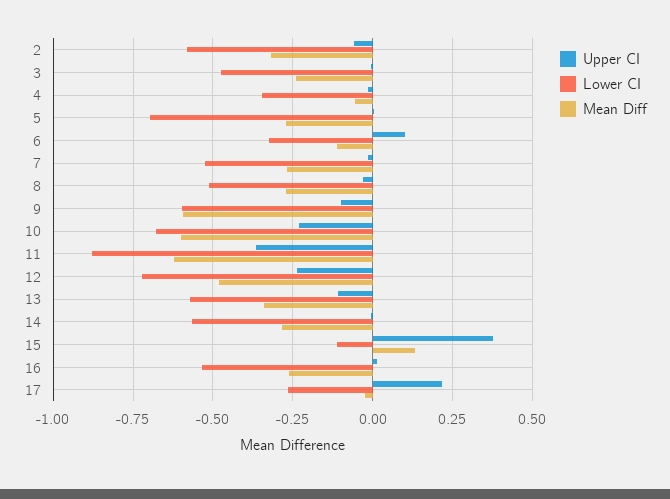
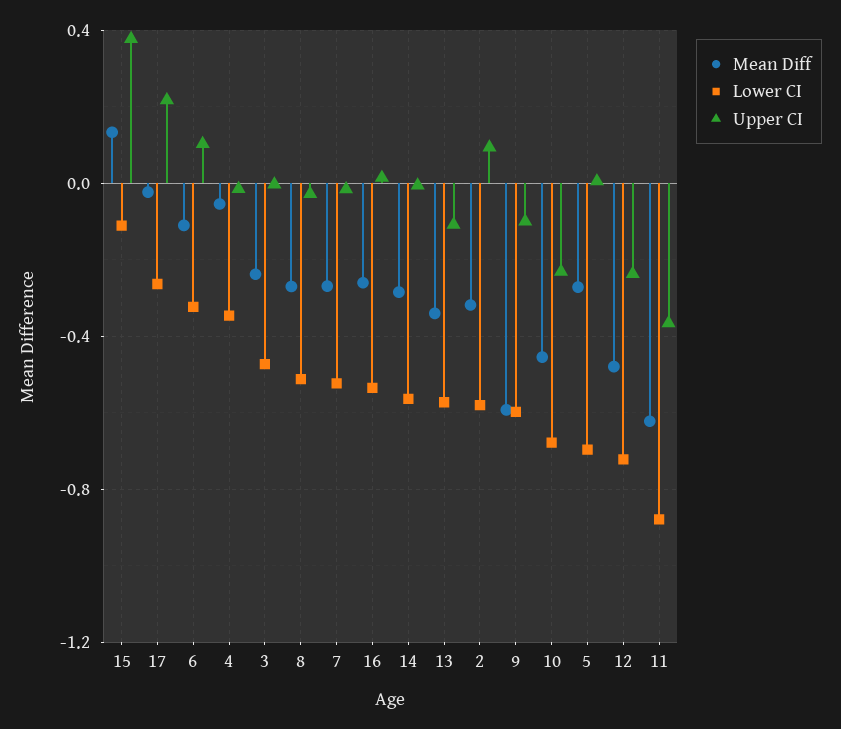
  {
    "Upper CI": {
-     "2": -0.05,
+     "2": 0.1,
      "3": 0,
      "4": -0.025,
      "5": 0,
      "6": 0.1,
      "7": -0.025,
      "8": -0.025,
      "9": -0.1,
      "10": -0.225,
      "11": -0.375,
      "12": -0.225,
      "13": -0.1,
      "14": 0,
      "15": 0.375,
      "16": 0.025,
      "17": 0.225
    },
    "Lower CI": {
      "2": -0.575,
      "3": -0.475,
      "4": -0.35,
      "5": -0.7,
      "6": -0.325,
      "7": -0.525,
      "8": -0.525,
      "9": -0.6,
      "10": -0.675,
      "11": -0.875,
      "12": -0.725,
      "13": -0.575,
      "14": -0.575,
      "15": -0.1,
      "16": -0.525,
      "17": -0.275
    },
    "Mean Diff": {
      "2": -0.325,
      "3": -0.25,
      "4": -0.05,
      "5": -0.275,
      "6": -0.1,
      "7": -0.275,
      "8": -0.275,
      "9": -0.6,
-     "10": -0.6,
+     "10": -0.45,
      "11": -0.625,
      "12": -0.475,
      "13": -0.35,
      "14": -0.275,
      "15": 0.125,
      "16": -0.25,
      "17": -0.025
    }
  }

